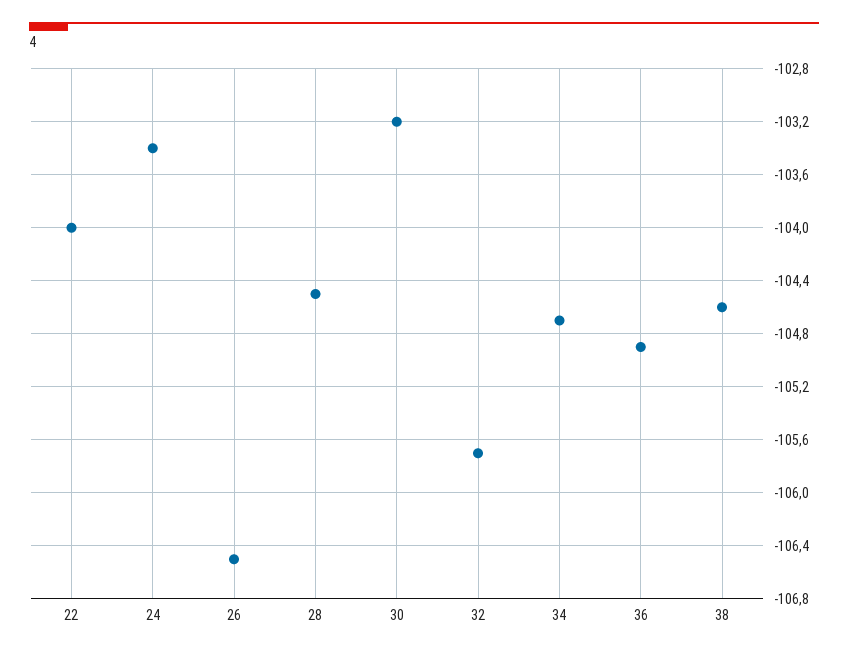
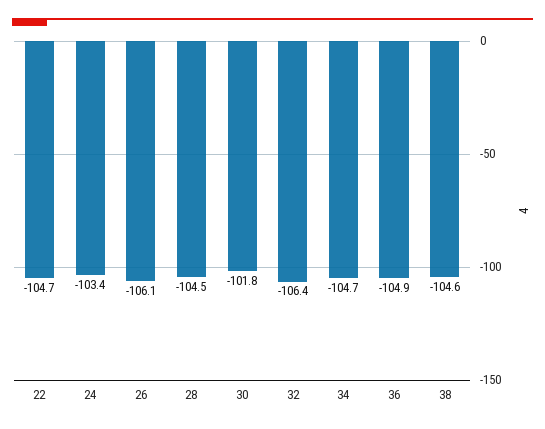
  {
-   "22": -104,
+   "22": -104.7,
    "24": -103.4,
-   "26": -106.5,
+   "26": -106.1,
    "28": -104.5,
-   "30": -103.2,
+   "30": -101.8,
-   "32": -105.7,
+   "32": -106.4,
    "34": -104.7,
    "36": -104.9,
    "38": -104.6
  }

